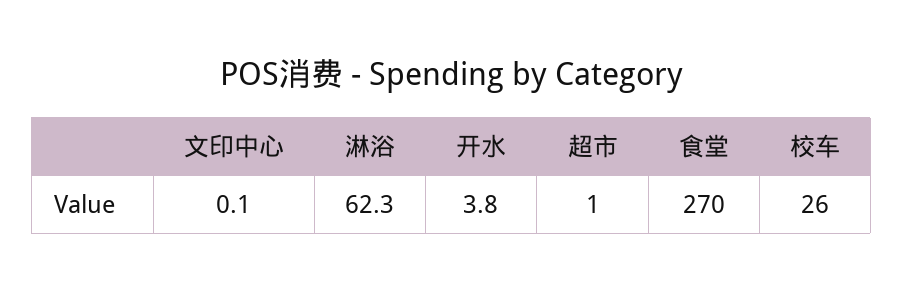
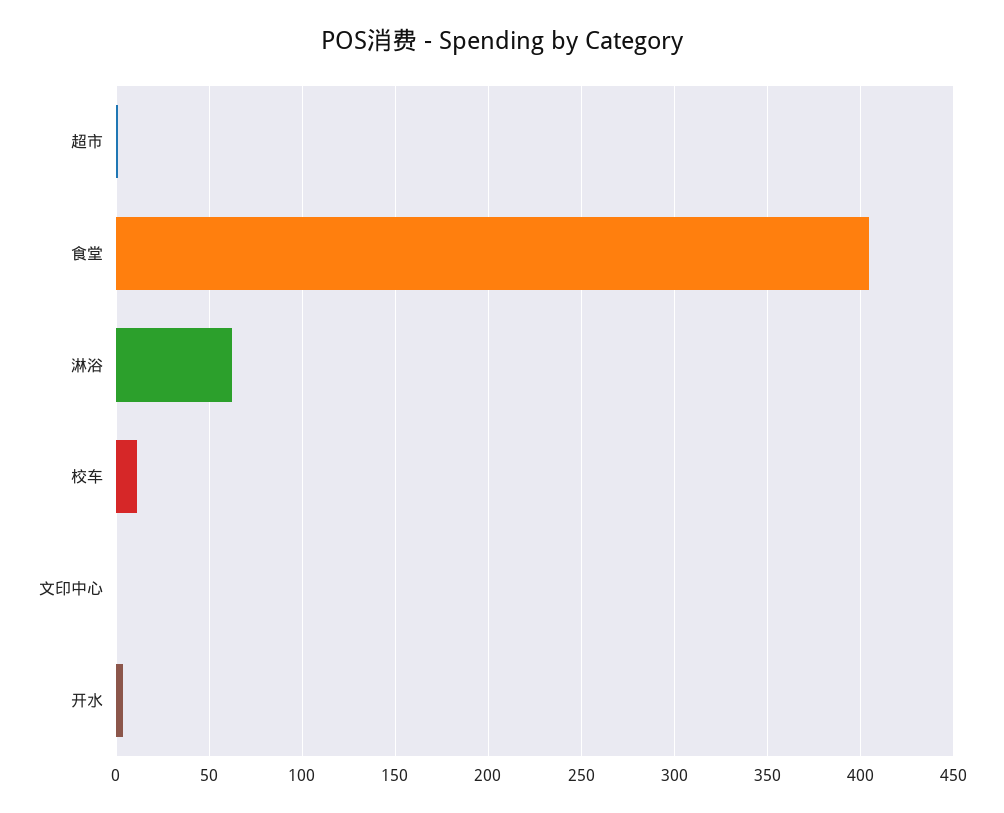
  {
    "文印中心": 0.1,
    "淋浴": 62.3,
    "开水": 3.8,
    "超市": 1,
-   "食堂": 270,
+   "食堂": 405,
-   "校车": 26
+   "校车": 10
  }

